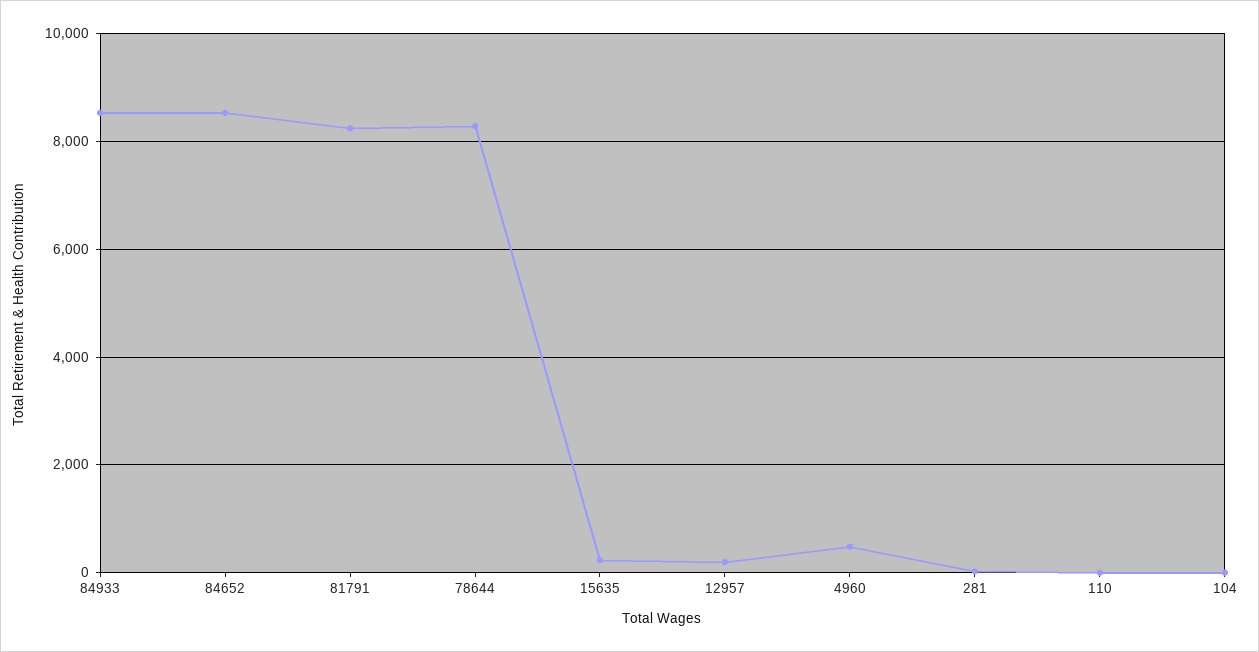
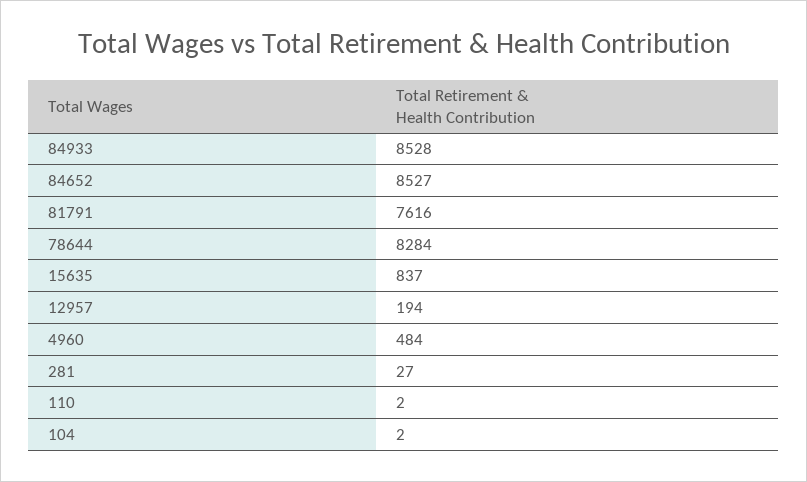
  {
    "84933": 8528,
    "84652": 8527,
-   "81791": 8200,
+   "81791": 7616,
    "78644": 8284,
-   "15635": 200,
+   "15635": 837,
    "12957": 194,
    "4960": 484,
    "281": 27,
    "110": 2,
    "104": 2
  }

